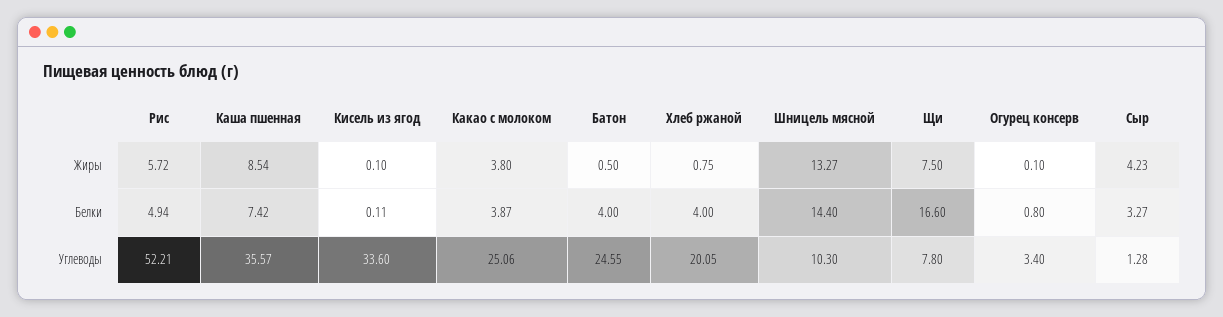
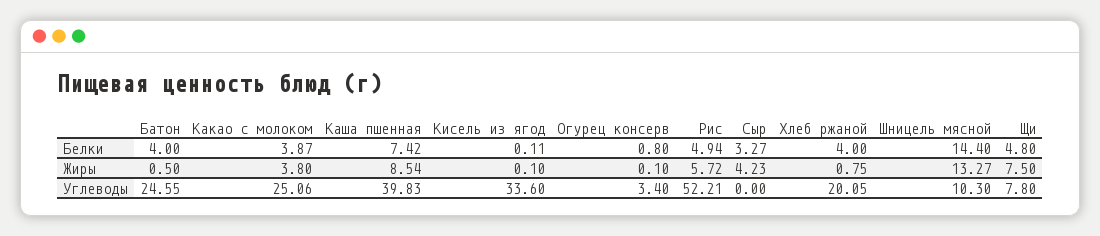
  {
    "Рис": {
      "Жиры": 5.72,
      "Белки": 4.94,
      "Углеводы": 52.21
    },
    "Каша пшенная": {
      "Жиры": 8.54,
      "Белки": 7.42,
-     "Углеводы": 35.57
+     "Углеводы": 39.83
    },
    "Кисель из ягод": {
      "Жиры": 0.1,
      "Белки": 0.11,
      "Углеводы": 33.6
    },
    "Какао с молоком": {
      "Жиры": 3.8,
      "Белки": 3.87,
      "Углеводы": 25.06
    },
    "Батон": {
      "Жиры": 0.5,
      "Белки": 4,
      "Углеводы": 24.55
    },
    "Хлеб ржаной": {
      "Жиры": 0.75,
      "Белки": 4,
      "Углеводы": 20.05
    },
    "Шницель мясной": {
      "Жиры": 13.27,
      "Белки": 14.4,
      "Углеводы": 10.3
    },
    "Щи": {
      "Жиры": 7.5,
-     "Белки": 16.6,
+     "Белки": 4.8,
      "Углеводы": 7.8
    },
    "Огурец консерв": {
      "Жиры": 0.1,
      "Белки": 0.8,
      "Углеводы": 3.4
    },
    "Сыр": {
      "Жиры": 4.23,
      "Белки": 3.27,
-     "Углеводы": 1.28
+     "Углеводы": 0
    }
  }

